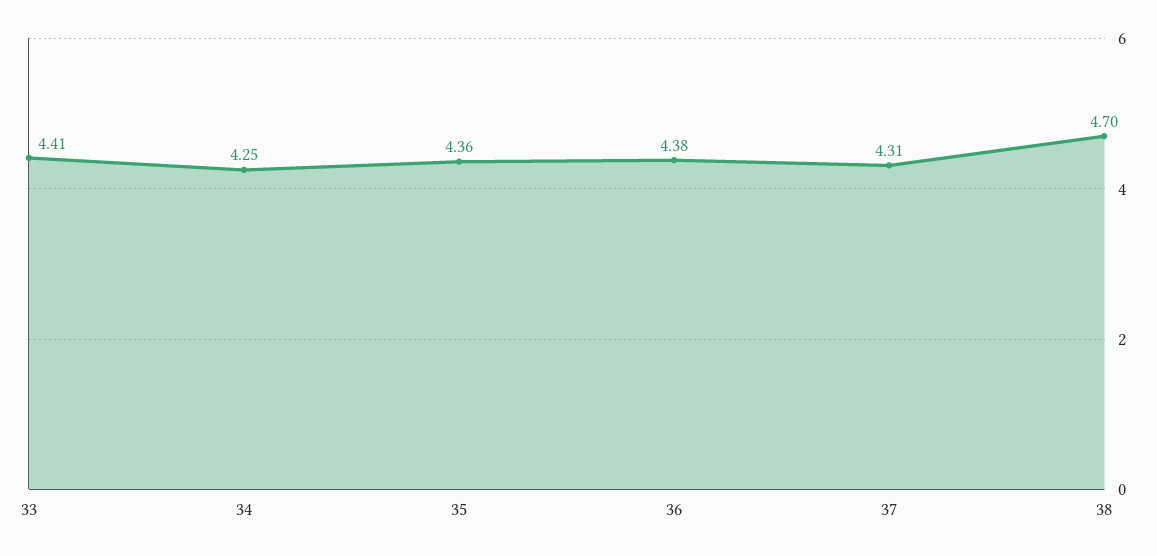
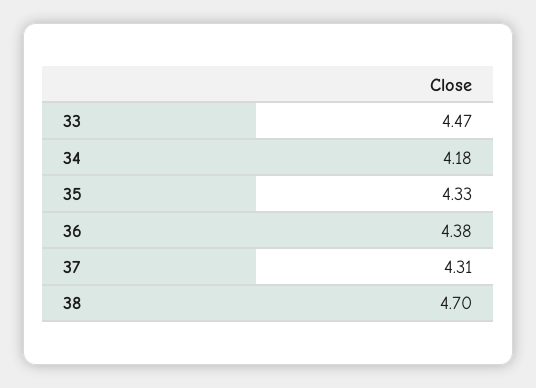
  {
-   "33": 4.41,
+   "33": 4.47,
-   "34": 4.25,
+   "34": 4.18,
-   "35": 4.36,
+   "35": 4.33,
    "36": 4.38,
    "37": 4.31,
    "38": 4.7
  }

